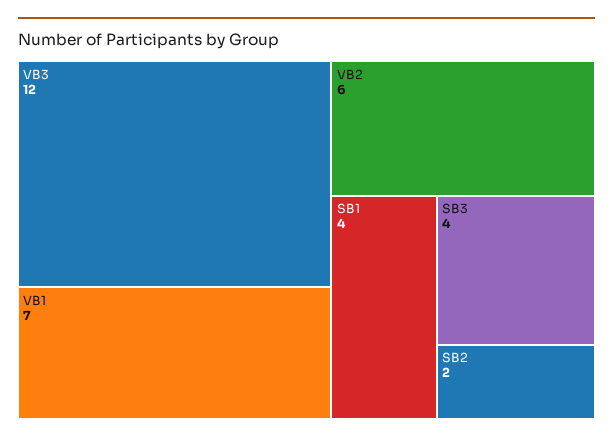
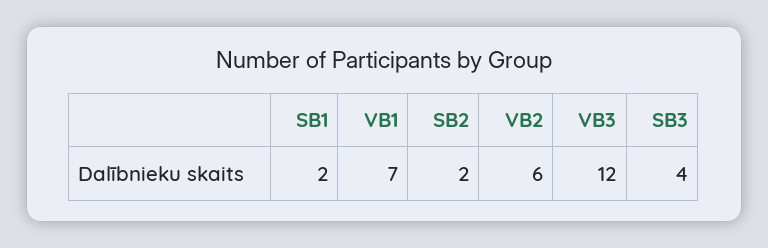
  {
    "VB3": 12,
    "VB1": 7,
    "VB2": 6,
-   "SB1": 4,
+   "SB1": 2,
    "SB3": 4,
    "SB2": 2
  }

